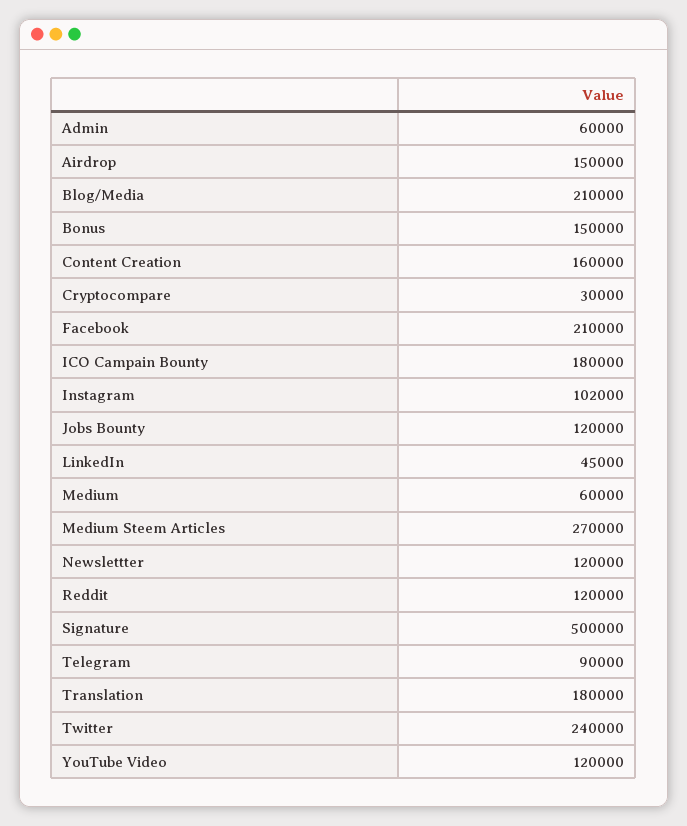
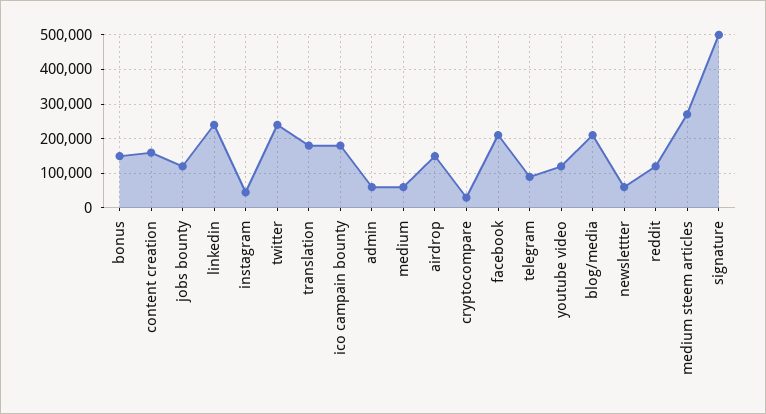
  {
    "Admin": 60000,
    "Airdrop": 150000,
    "Blog/Media": 210000,
    "Bonus": 150000,
    "Content Creation": 160000,
    "Cryptocompare": 30000,
    "Facebook": 210000,
    "ICO Campain Bounty": 180000,
-   "Instagram": 102000,
+   "Instagram": 40000,
    "Jobs Bounty": 120000,
-   "LinkedIn": 45000,
+   "LinkedIn": 240000,
    "Medium": 60000,
    "Medium Steem Articles": 270000,
-   "Newslettter": 120000,
+   "Newslettter": 60000,
    "Reddit": 120000,
    "Signature": 500000,
    "Telegram": 90000,
    "Translation": 180000,
    "Twitter": 240000,
    "YouTube Video": 120000
  }

